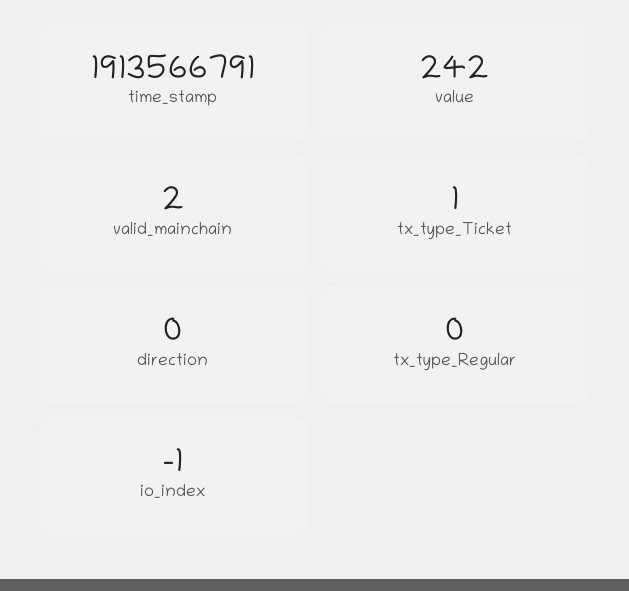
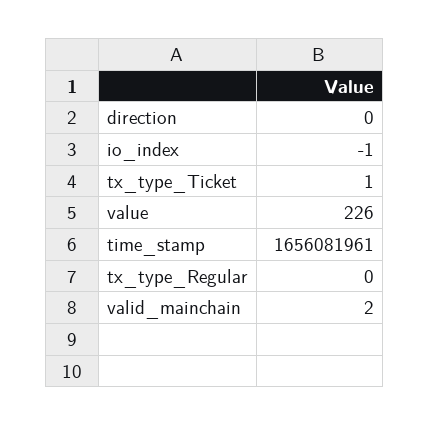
  {
-   "time_stamp": 1913566791,
+   "time_stamp": 1656081961,
-   "value": 242,
+   "value": 226,
    "valid_mainchain": 2,
    "tx_type_Ticket": 1,
    "direction": 0,
    "tx_type_Regular": 0,
    "io_index": -1
  }

